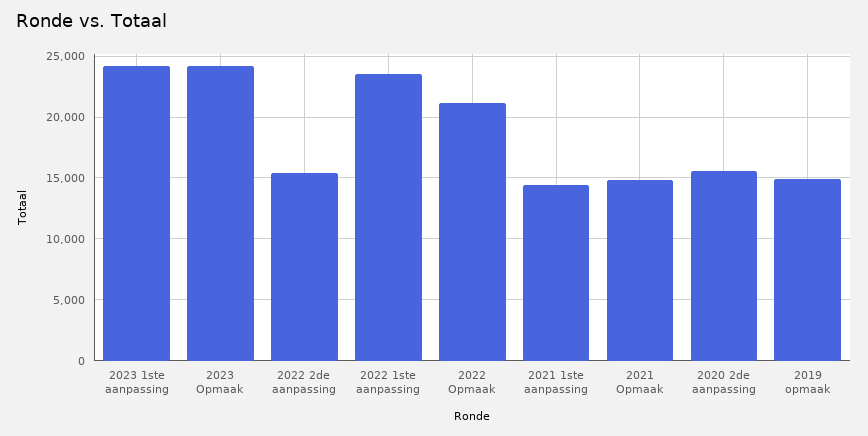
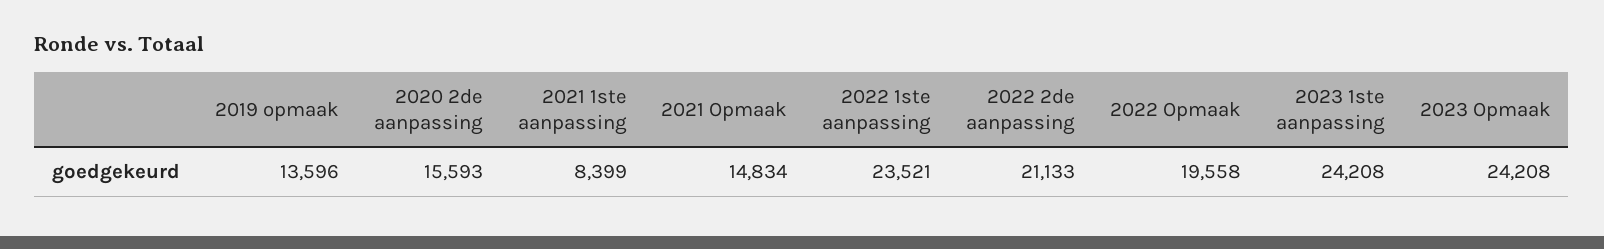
  {
    "2023 1ste aanpassing": 24208,
    "2023 Opmaak": 24208,
-   "2022 2de aanpassing": 15500,
+   "2022 2de aanpassing": 21133,
    "2022 1ste aanpassing": 23521,
-   "2022 Opmaak": 21000,
+   "2022 Opmaak": 19558,
-   "2021 1ste aanpassing": 14500,
+   "2021 1ste aanpassing": 8399,
    "2021 Opmaak": 14834,
    "2020 2de aanpassing": 15593,
-   "2019 opmaak": 15000
+   "2019 opmaak": 13596
  }

